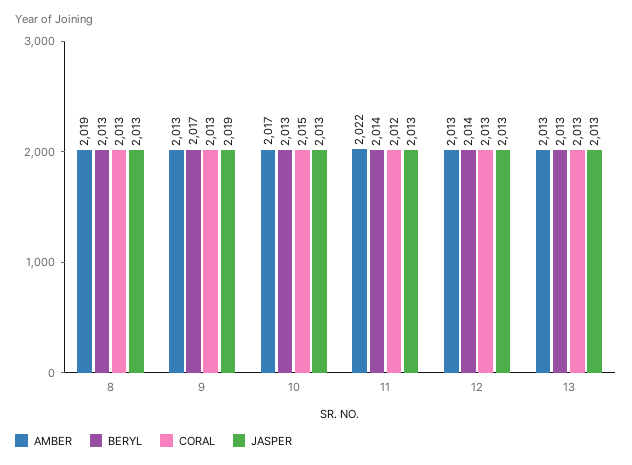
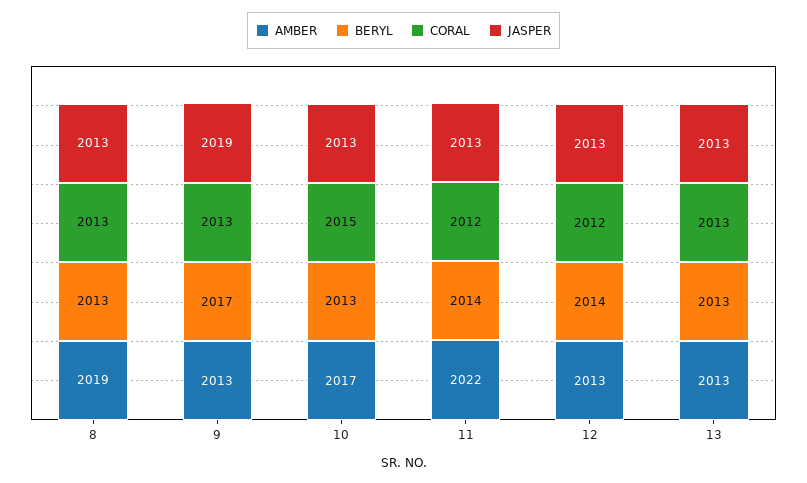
  {
    "AMBER": {
      "8": 2019,
      "9": 2013,
      "10": 2017,
      "11": 2022,
      "12": 2013,
      "13": 2013
    },
    "BERYL": {
      "8": 2013,
      "9": 2017,
      "10": 2013,
      "11": 2014,
      "12": 2014,
      "13": 2013
    },
    "CORAL": {
      "8": 2013,
      "9": 2013,
      "10": 2015,
      "11": 2012,
-     "12": 2013,
+     "12": 2012,
      "13": 2013
    },
    "JASPER": {
      "8": 2013,
      "9": 2019,
      "10": 2013,
      "11": 2013,
      "12": 2013,
      "13": 2013
    }
  }

